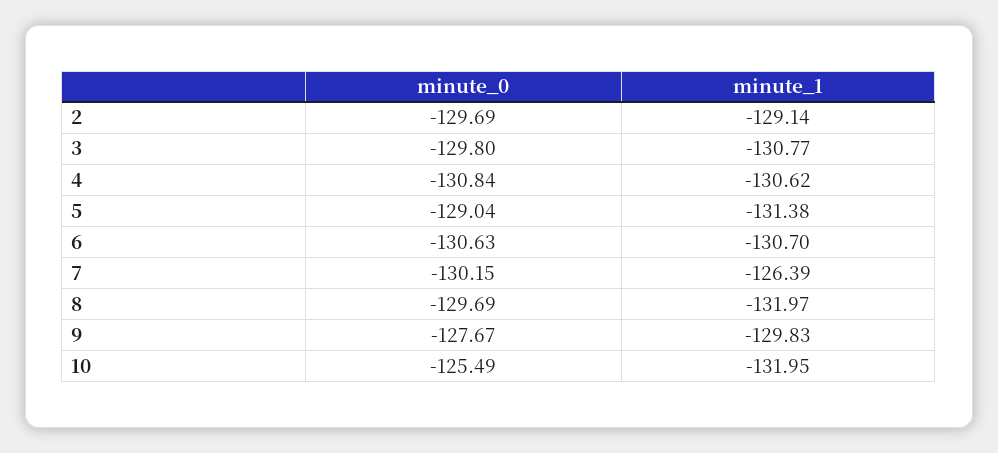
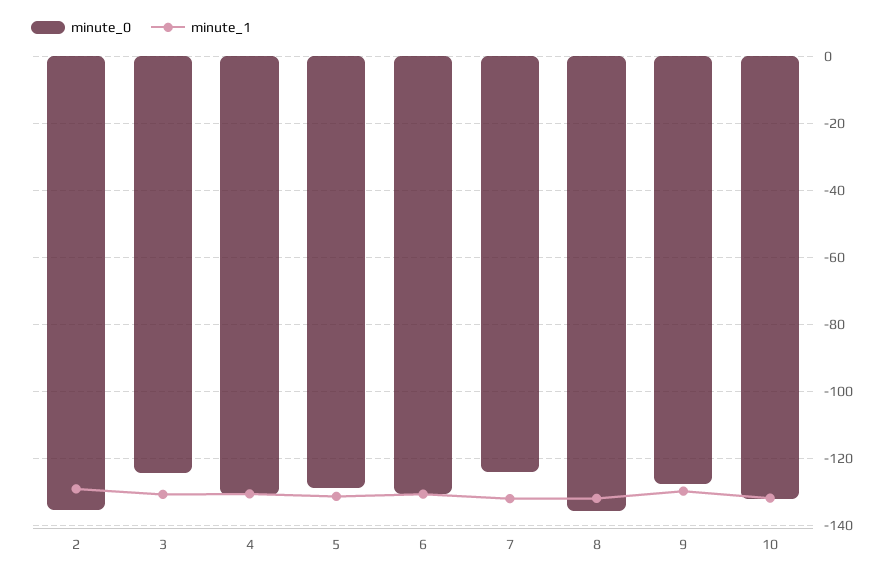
  {
    "minute_0": {
-     "2": -129.69,
+     "2": -136,
-     "3": -129.8,
+     "3": -124,
      "4": -130.84,
      "5": -129.04,
      "6": -130.63,
-     "7": -130.15,
+     "7": -124,
-     "8": -129.69,
+     "8": -136,
      "9": -127.67,
-     "10": -125.49
+     "10": -132
    },
    "minute_1": {
      "2": -129.14,
      "3": -130.77,
      "4": -130.62,
      "5": -131.38,
      "6": -130.7,
-     "7": -126.39,
+     "7": -132,
      "8": -131.97,
      "9": -129.83,
      "10": -131.95
    }
  }

